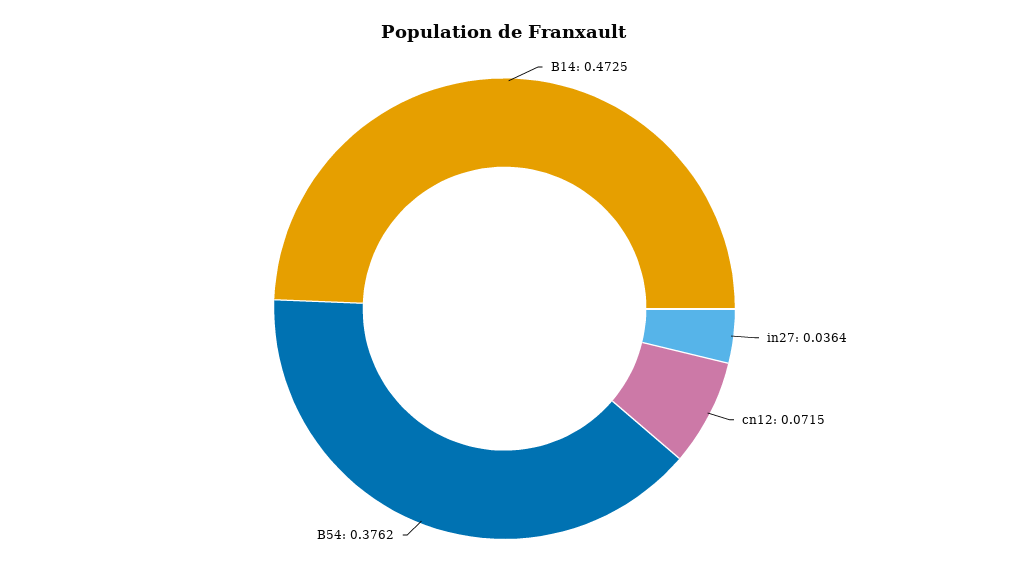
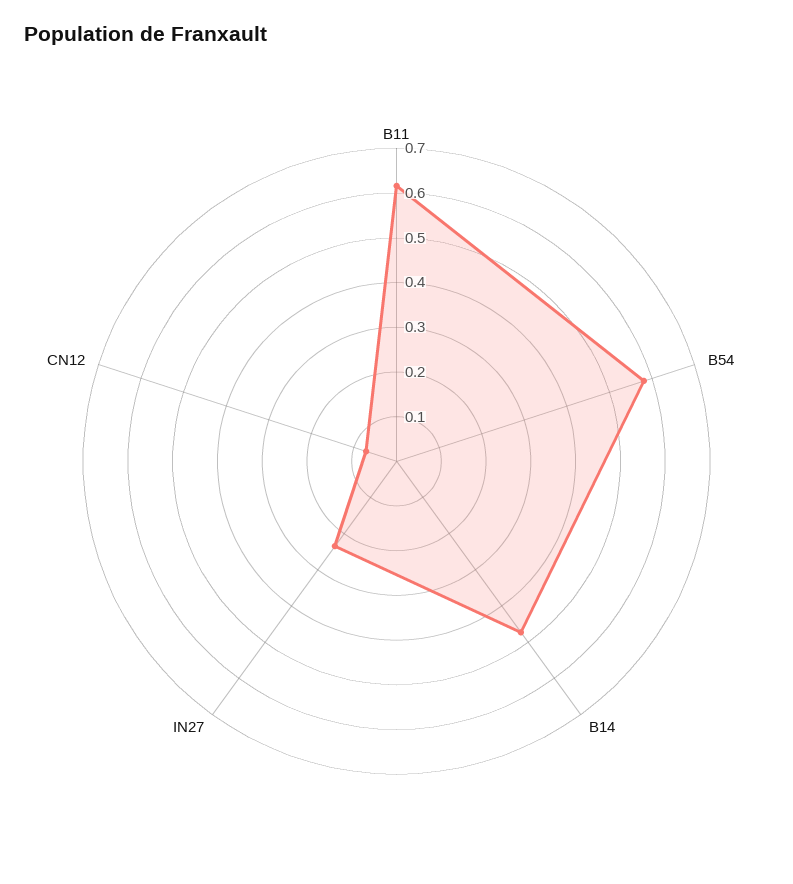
  {
    "B14": 0.4725,
-   "in27": 0.0364,
+   "in27": 0.24,
    "cn12": 0.0715,
-   "B54": 0.3762
+   "B54": 0.58,
+   "B11": 0.62
  }

